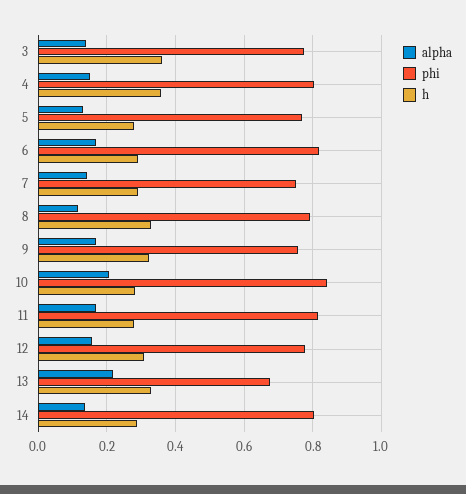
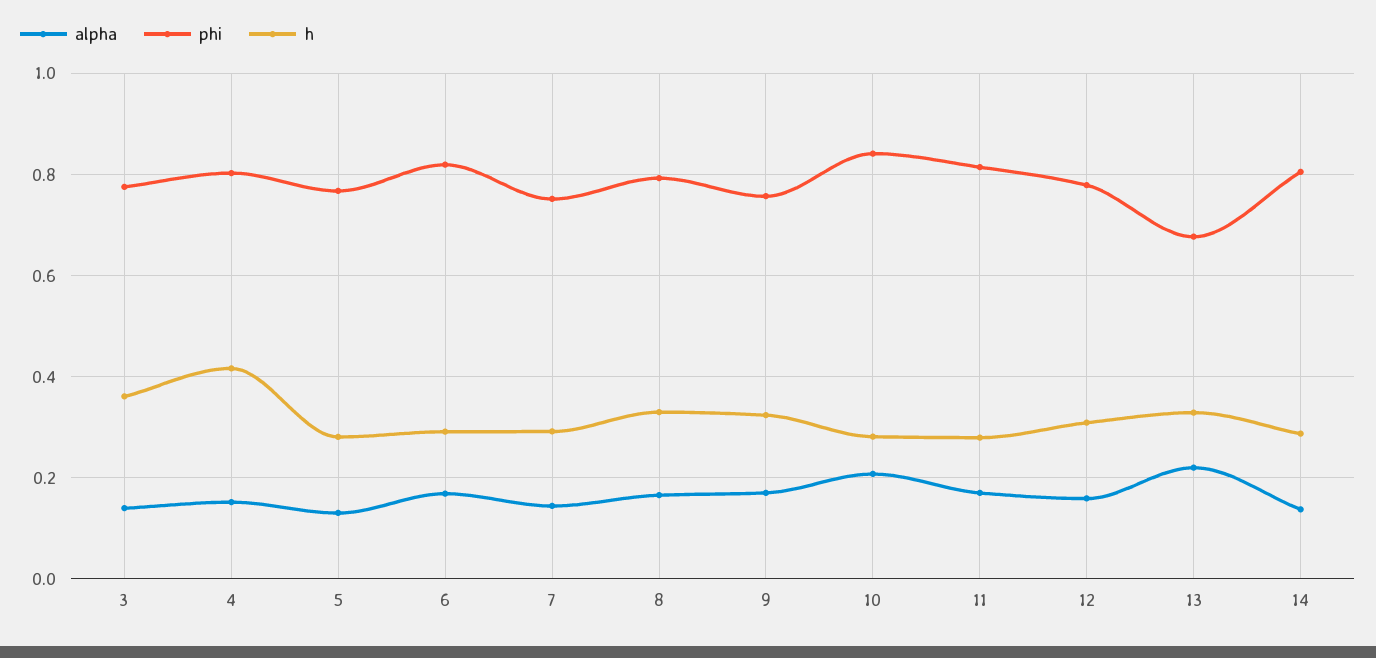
  {
    "alpha": {
      "3": 0.14,
      "4": 0.16,
      "5": 0.12,
      "6": 0.16,
      "7": 0.14,
-     "8": 0.12,
+     "8": 0.16,
      "9": 0.16,
      "10": 0.2,
      "11": 0.16,
      "12": 0.16,
      "13": 0.22,
      "14": 0.14
    },
    "phi": {
      "3": 0.78,
      "4": 0.8,
      "5": 0.76,
      "6": 0.82,
      "7": 0.76,
      "8": 0.8,
      "9": 0.76,
      "10": 0.84,
      "11": 0.82,
      "12": 0.78,
      "13": 0.68,
      "14": 0.8
    },
    "h": {
      "3": 0.36,
-     "4": 0.36,
+     "4": 0.42,
      "5": 0.28,
      "6": 0.3,
      "7": 0.3,
      "8": 0.32,
      "9": 0.32,
      "10": 0.28,
      "11": 0.28,
      "12": 0.3,
      "13": 0.32,
      "14": 0.28
    }
  }

